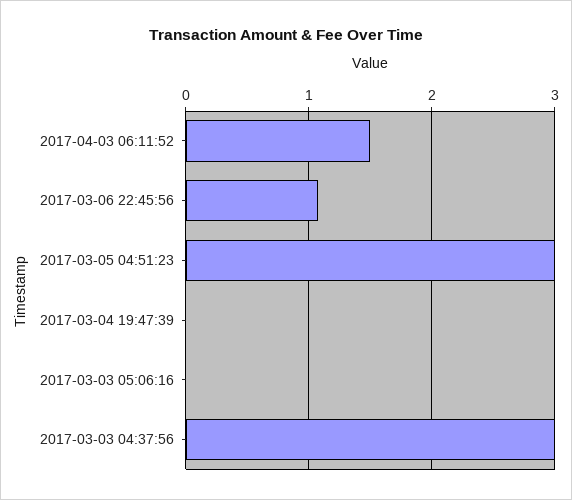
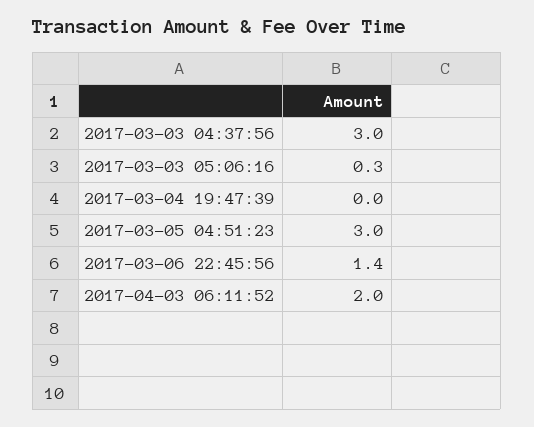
  {
-   "2017-04-03 06:11:52": 1.5,
+   "2017-04-03 06:11:52": 2,
-   "2017-03-06 22:45:56": 1.1,
+   "2017-03-06 22:45:56": 1.4,
    "2017-03-05 04:51:23": 3,
    "2017-03-04 19:47:39": 0,
-   "2017-03-03 05:06:16": 0,
+   "2017-03-03 05:06:16": 0.3,
    "2017-03-03 04:37:56": 3
  }

